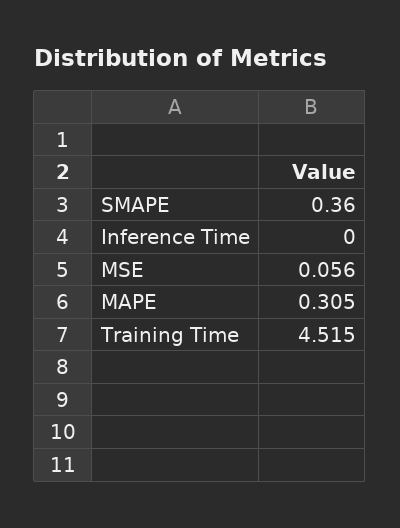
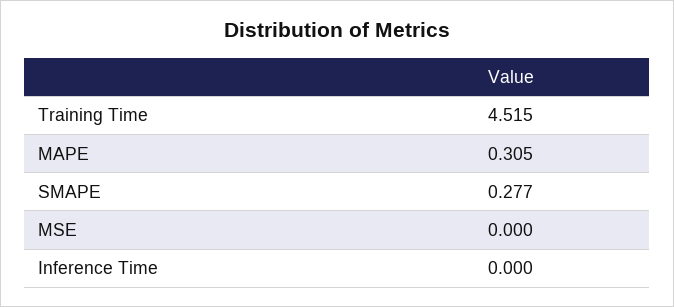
  {
-   "SMAPE": 0.36,
+   "SMAPE": 0.277,
    "Inference Time": 0,
-   "MSE": 0.056,
+   "MSE": 0,
    "MAPE": 0.305,
    "Training Time": 4.515
  }

